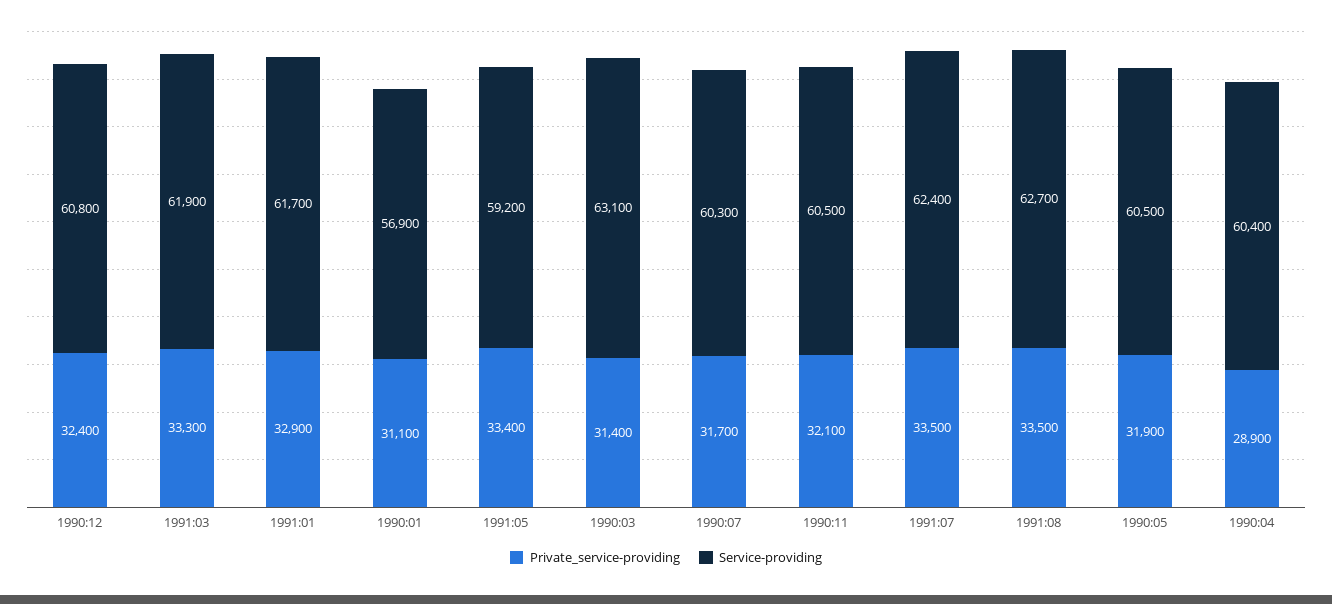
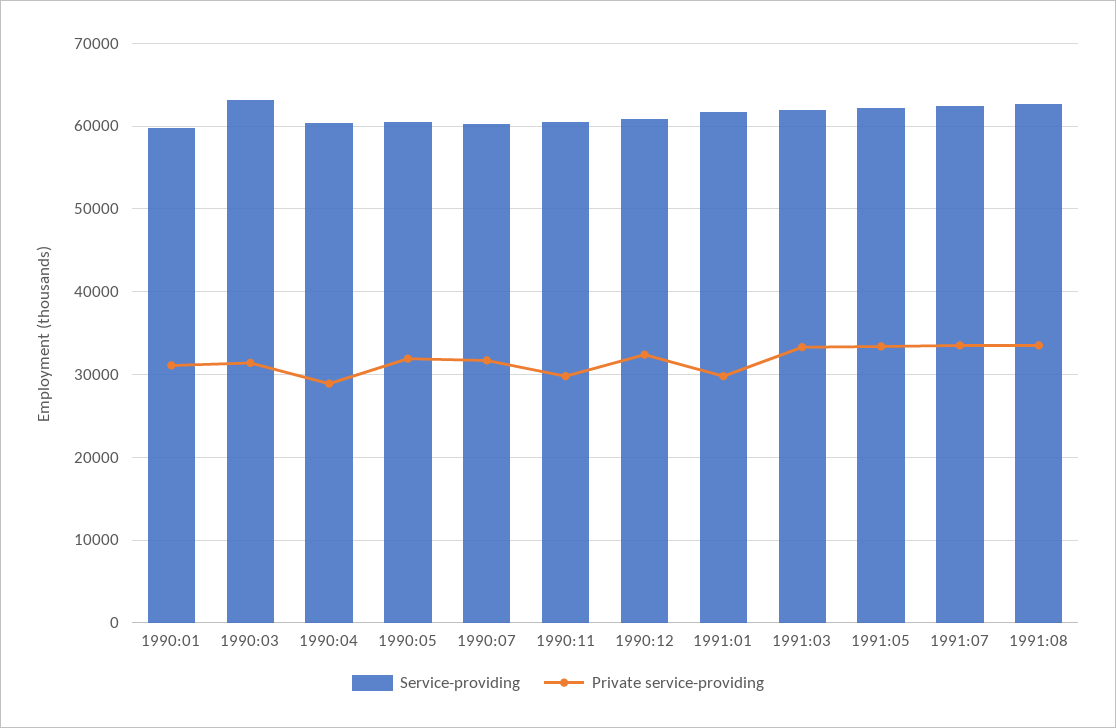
  {
    "Private_service-providing": {
      "1990:12": 32400,
      "1991:03": 33300,
-     "1991:01": 32900,
+     "1991:01": 30000,
      "1990:01": 31100,
      "1991:05": 33400,
      "1990:03": 31400,
      "1990:07": 31700,
-     "1990:11": 32100,
+     "1990:11": 30000,
      "1991:07": 33500,
      "1991:08": 33500,
      "1990:05": 31900,
      "1990:04": 28900
    },
    "Service-providing": {
      "1990:12": 60800,
      "1991:03": 61900,
      "1991:01": 61700,
-     "1990:01": 56900,
+     "1990:01": 60000,
-     "1991:05": 59200,
+     "1991:05": 62000,
      "1990:03": 63100,
      "1990:07": 60300,
      "1990:11": 60500,
      "1991:07": 62400,
      "1991:08": 62700,
      "1990:05": 60500,
      "1990:04": 60400
    }
  }

